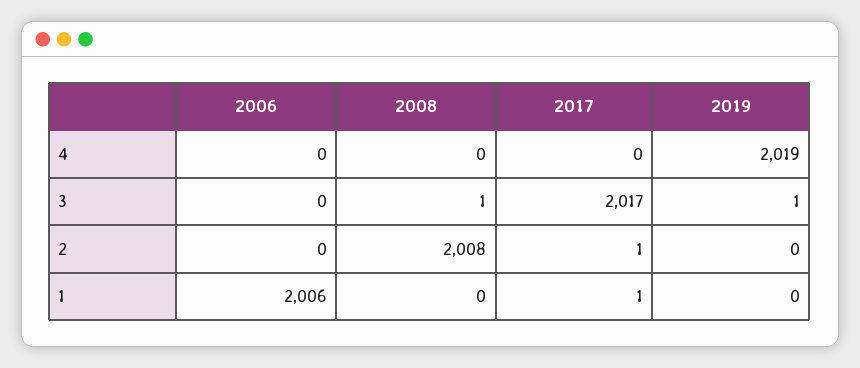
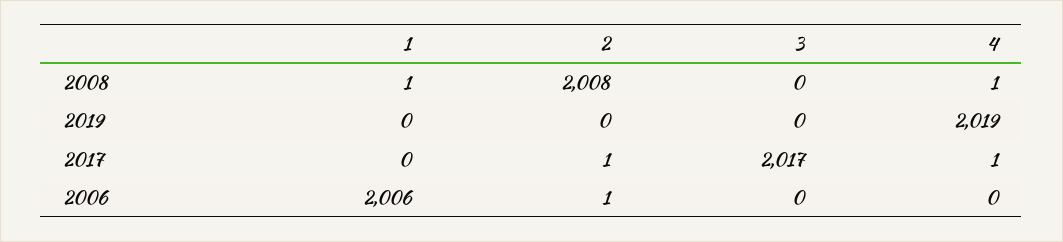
  {
    "2006": {
      "4": 0,
      "3": 0,
-     "2": 0,
+     "2": 1,
      "1": 2006
    },
    "2008": {
-     "4": 0,
+     "4": 1,
-     "3": 1,
+     "3": 0,
      "2": 2008,
-     "1": 0
+     "1": 1
    },
    "2017": {
-     "4": 0,
+     "4": 1,
      "3": 2017,
      "2": 1,
-     "1": 1
+     "1": 0
    },
    "2019": {
      "4": 2019,
-     "3": 1,
+     "3": 0,
      "2": 0,
      "1": 0
    }
  }

